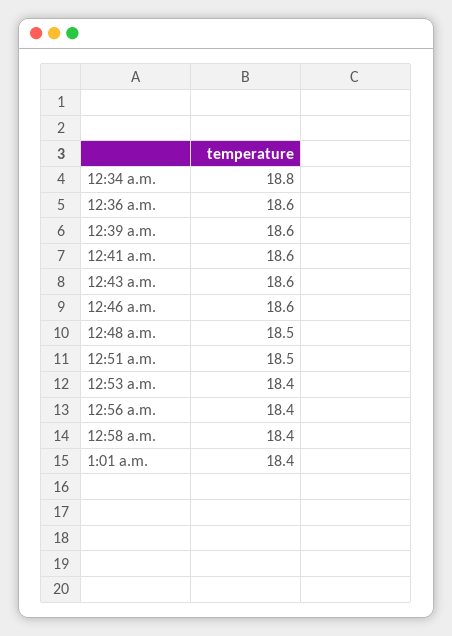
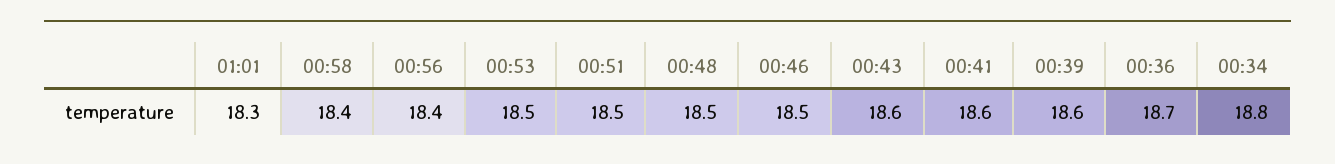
  {
    "12:34 a.m.": 18.8,
-   "12:36 a.m.": 18.6,
+   "12:36 a.m.": 18.7,
    "12:39 a.m.": 18.6,
    "12:41 a.m.": 18.6,
    "12:43 a.m.": 18.6,
-   "12:46 a.m.": 18.6,
+   "12:46 a.m.": 18.5,
    "12:48 a.m.": 18.5,
    "12:51 a.m.": 18.5,
-   "12:53 a.m.": 18.4,
+   "12:53 a.m.": 18.5,
    "12:56 a.m.": 18.4,
    "12:58 a.m.": 18.4,
-   "1:01 a.m.": 18.4
+   "1:01 a.m.": 18.3
  }

